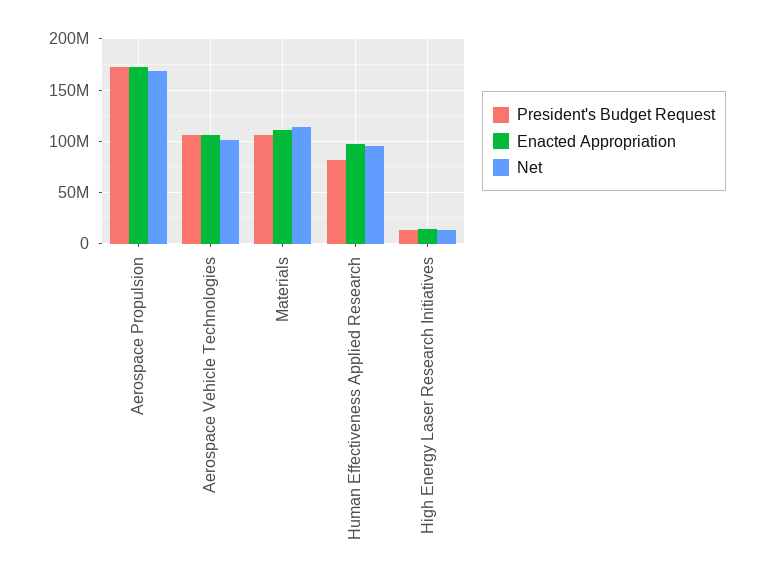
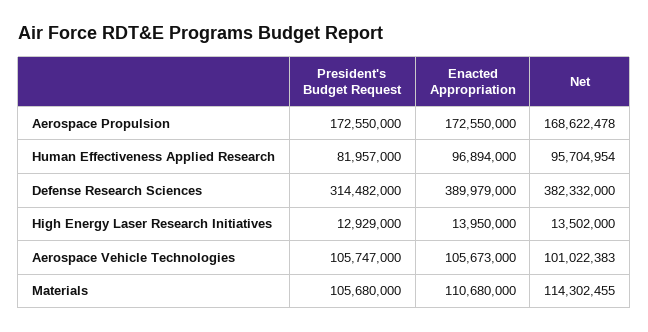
  {
    "President's Budget Request": {
      "Aerospace Propulsion": 172550000,
      "Aerospace Vehicle Technologies": 105747000,
      "Materials": 105680000,
      "Human Effectiveness Applied Research": 81957000,
-     "High Energy Laser Research Initiatives": 12929000
+     "High Energy Laser Research Initiatives": 12929000,
+     "Defense Research Sciences": 314482000
    },
    "Enacted Appropriation": {
      "Aerospace Propulsion": 172550000,
      "Aerospace Vehicle Technologies": 105673000,
      "Materials": 110680000,
      "Human Effectiveness Applied Research": 96894000,
-     "High Energy Laser Research Initiatives": 13950000
+     "High Energy Laser Research Initiatives": 13950000,
+     "Defense Research Sciences": 389979000
    },
    "Net": {
      "Aerospace Propulsion": 168622478,
      "Aerospace Vehicle Technologies": 101022383,
      "Materials": 114302455,
      "Human Effectiveness Applied Research": 95704954,
-     "High Energy Laser Research Initiatives": 13502000
+     "High Energy Laser Research Initiatives": 13502000,
+     "Defense Research Sciences": 382332000
    }
  }

